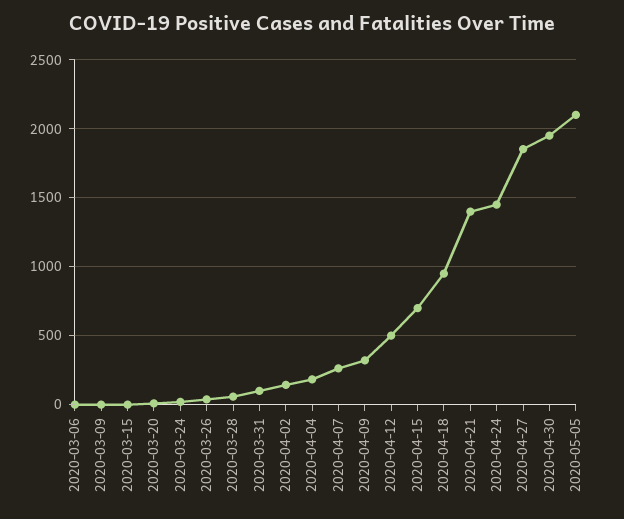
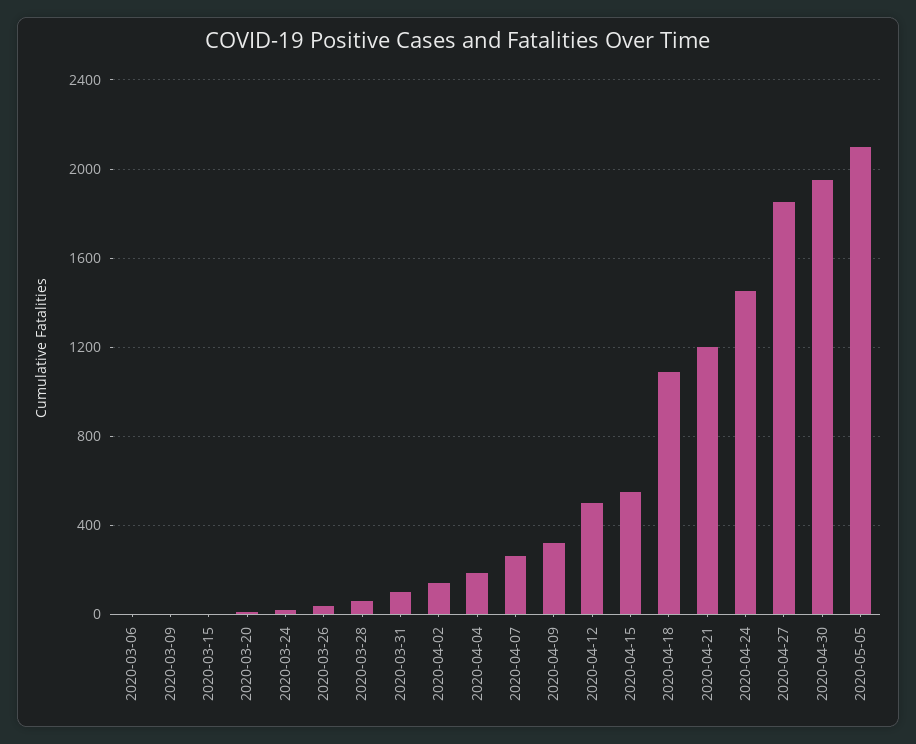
  {
    "2020-03-06": 0,
    "2020-03-09": 0,
    "2020-03-15": 0,
    "2020-03-20": 0,
    "2020-03-24": 0,
    "2020-03-26": 50,
    "2020-03-28": 50,
    "2020-03-31": 100,
    "2020-04-02": 150,
    "2020-04-04": 200,
    "2020-04-07": 250,
    "2020-04-09": 300,
    "2020-04-12": 500,
-   "2020-04-15": 700,
+   "2020-04-15": 550,
-   "2020-04-18": 950,
+   "2020-04-18": 1100,
-   "2020-04-21": 1400,
+   "2020-04-21": 1200,
    "2020-04-24": 1450,
    "2020-04-27": 1850,
    "2020-04-30": 1950,
    "2020-05-05": 2100
  }

